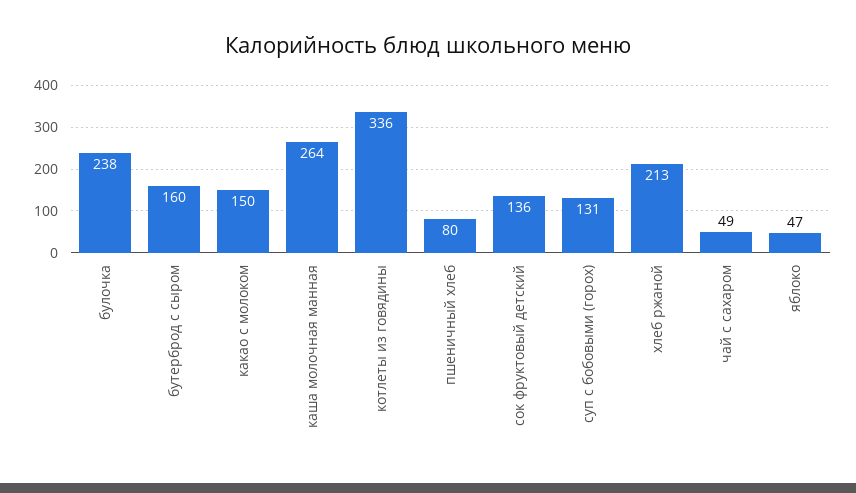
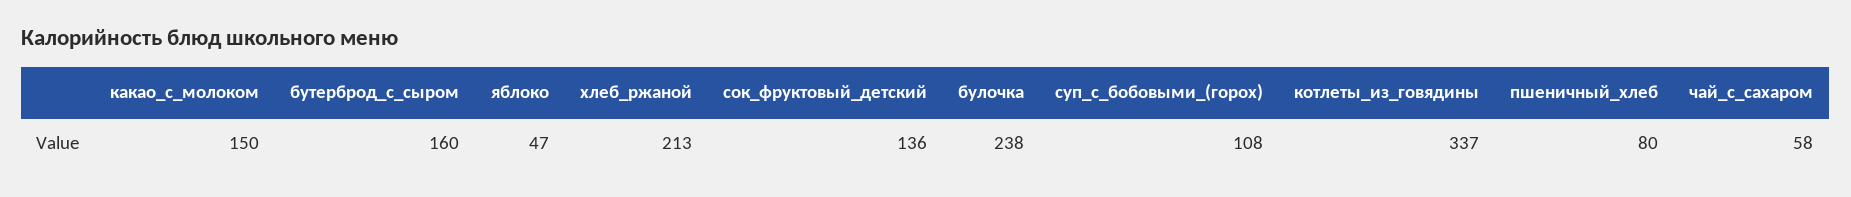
  {
    "булочка": 238,
    "бутерброд с сыром": 160,
    "какао с молоком": 150,
-   "каша молочная манная": 264,
-   "котлеты из говядины": 336,
+   "котлеты из говядины": 337,
    "пшеничный хлеб": 80,
    "сок фруктовый детский": 136,
-   "суп с бобовыми (горох)": 131,
+   "суп с бобовыми (горох)": 108,
    "хлеб ржаной": 213,
-   "чай с сахаром": 49,
+   "чай с сахаром": 58,
    "яблоко": 47
  }

